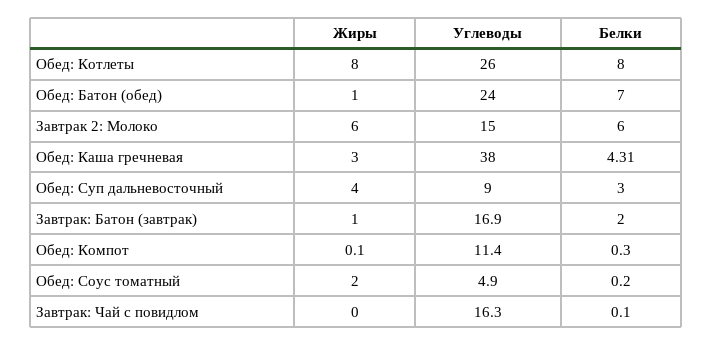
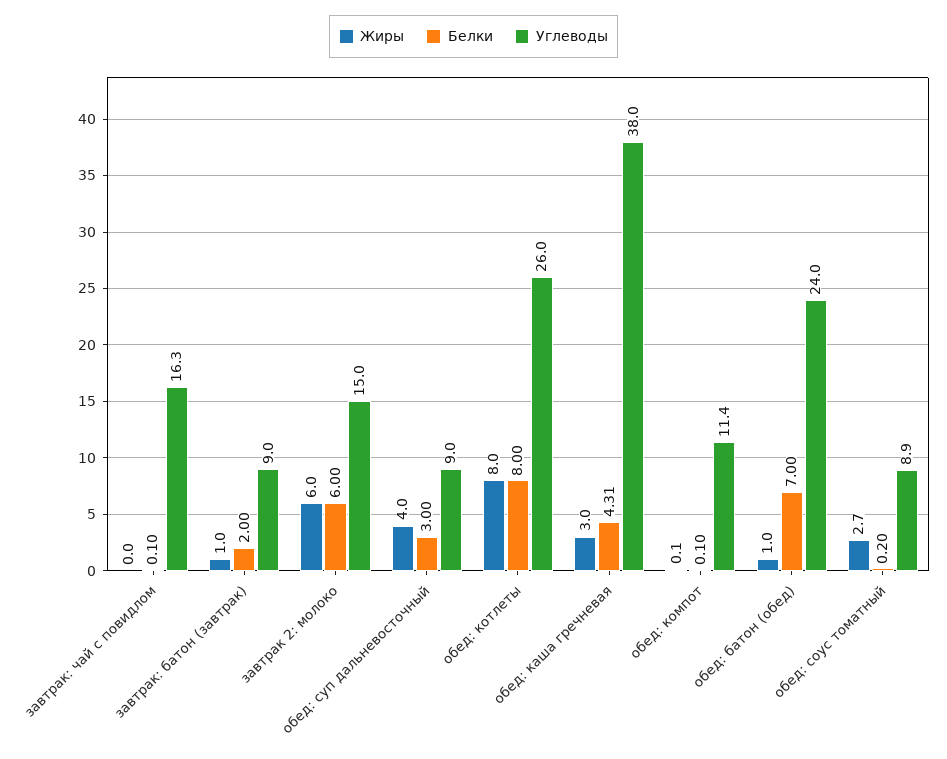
  {
    "Жиры": {
      "Обед: Котлеты": 8,
      "Обед: Батон (обед)": 1,
      "Завтрак 2: Молоко": 6,
      "Обед: Каша гречневая": 3,
      "Обед: Суп дальневосточный": 4,
      "Завтрак: Батон (завтрак)": 1,
      "Обед: Компот": 0.1,
-     "Обед: Соус томатный": 2,
+     "Обед: Соус томатный": 2.7,
      "Завтрак: Чай с повидлом": 0
    },
    "Углеводы": {
      "Обед: Котлеты": 26,
      "Обед: Батон (обед)": 24,
      "Завтрак 2: Молоко": 15,
      "Обед: Каша гречневая": 38,
      "Обед: Суп дальневосточный": 9,
-     "Завтрак: Батон (завтрак)": 16.9,
+     "Завтрак: Батон (завтрак)": 9,
      "Обед: Компот": 11.4,
-     "Обед: Соус томатный": 4.9,
+     "Обед: Соус томатный": 8.9,
      "Завтрак: Чай с повидлом": 16.3
    },
    "Белки": {
      "Обед: Котлеты": 8,
      "Обед: Батон (обед)": 7,
      "Завтрак 2: Молоко": 6,
      "Обед: Каша гречневая": 4.31,
      "Обед: Суп дальневосточный": 3,
      "Завтрак: Батон (завтрак)": 2,
-     "Обед: Компот": 0.3,
+     "Обед: Компот": 0.1,
      "Обед: Соус томатный": 0.2,
      "Завтрак: Чай с повидлом": 0.1
    }
  }

